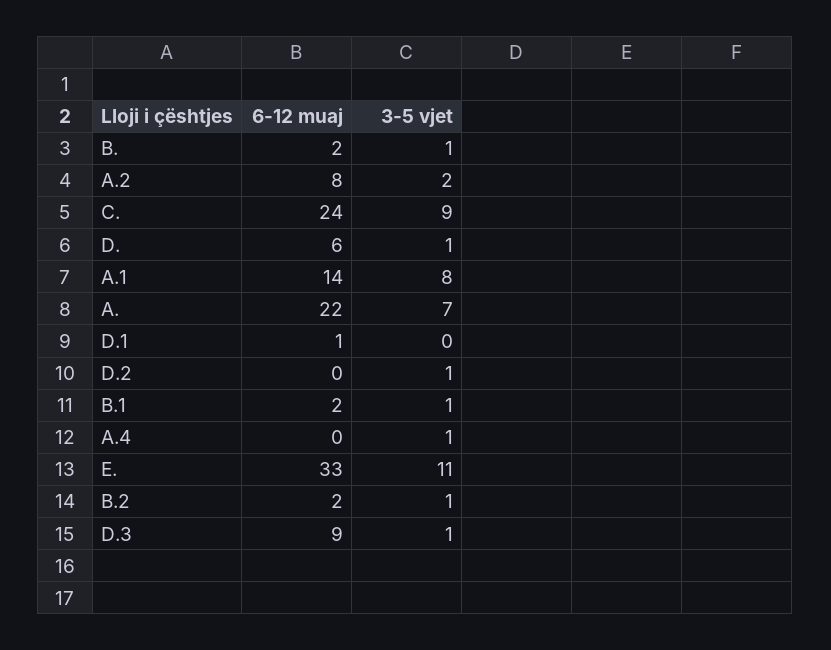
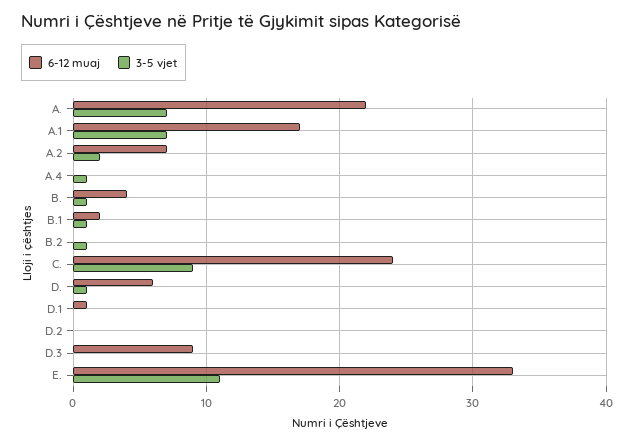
  {
    "6-12 muaj": {
-     "B.": 2,
+     "B.": 4,
-     "A.2": 8,
+     "A.2": 7,
      "C.": 24,
      "D.": 6,
-     "A.1": 14,
+     "A.1": 17,
      "A.": 22,
      "D.1": 1,
      "D.2": 0,
      "B.1": 2,
      "A.4": 0,
      "E.": 33,
-     "B.2": 2,
+     "B.2": 0,
      "D.3": 9
    },
    "3-5 vjet": {
      "B.": 1,
      "A.2": 2,
      "C.": 9,
      "D.": 1,
-     "A.1": 8,
+     "A.1": 7,
      "A.": 7,
      "D.1": 0,
-     "D.2": 1,
+     "D.2": 0,
      "B.1": 1,
      "A.4": 1,
      "E.": 11,
      "B.2": 1,
-     "D.3": 1
+     "D.3": 0
    }
  }

